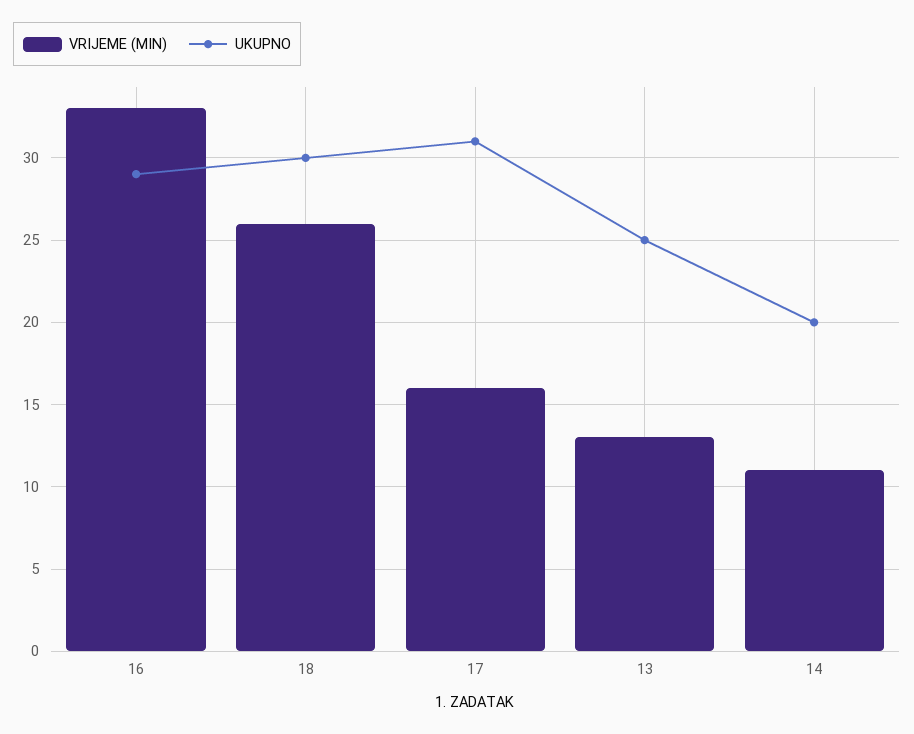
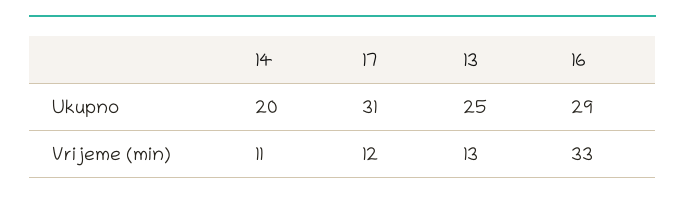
  {
    "VRIJEME (MIN)": {
      "16": 33,
-     "18": 26,
-     "17": 16,
+     "17": 12,
      "13": 13,
      "14": 11
    },
    "UKUPNO": {
      "16": 29,
-     "18": 30,
      "17": 31,
      "13": 25,
      "14": 20
    }
  }

